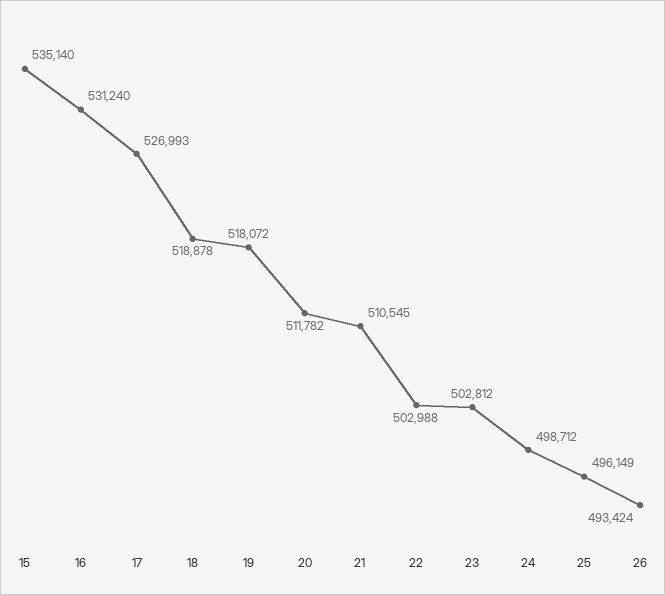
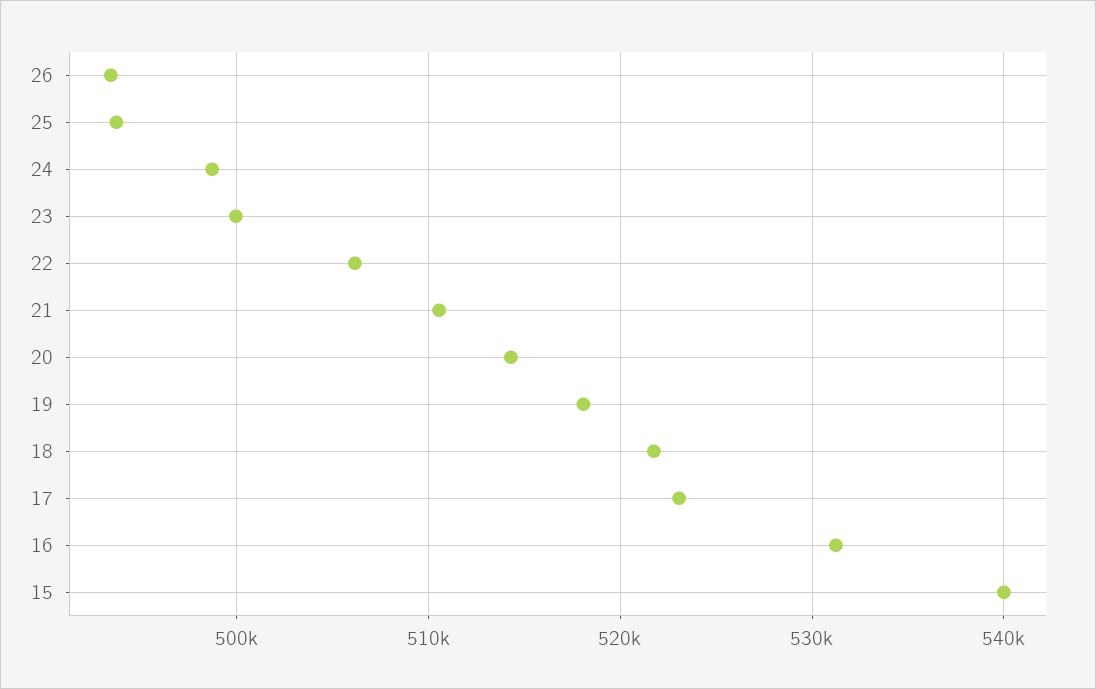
  {
-   "15": 535140,
+   "15": 540000,
    "16": 531240,
-   "17": 526993,
+   "17": 523000,
-   "18": 518878,
+   "18": 522000,
    "19": 518072,
-   "20": 511782,
+   "20": 514000,
    "21": 510545,
-   "22": 502988,
+   "22": 506000,
-   "23": 502812,
+   "23": 500000,
    "24": 498712,
-   "25": 496149,
+   "25": 494000,
    "26": 493424
  }

